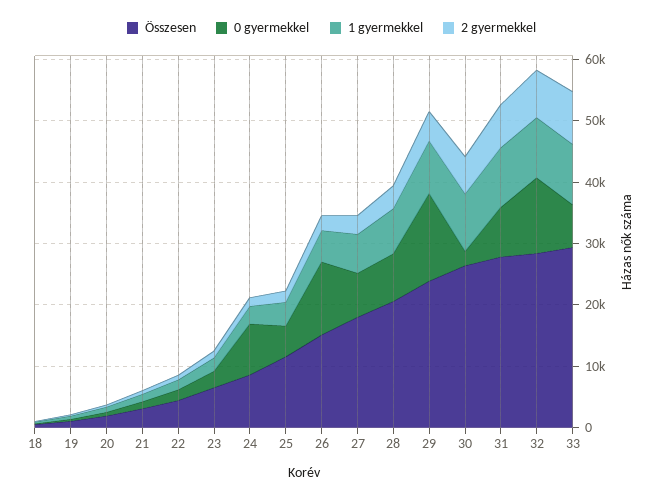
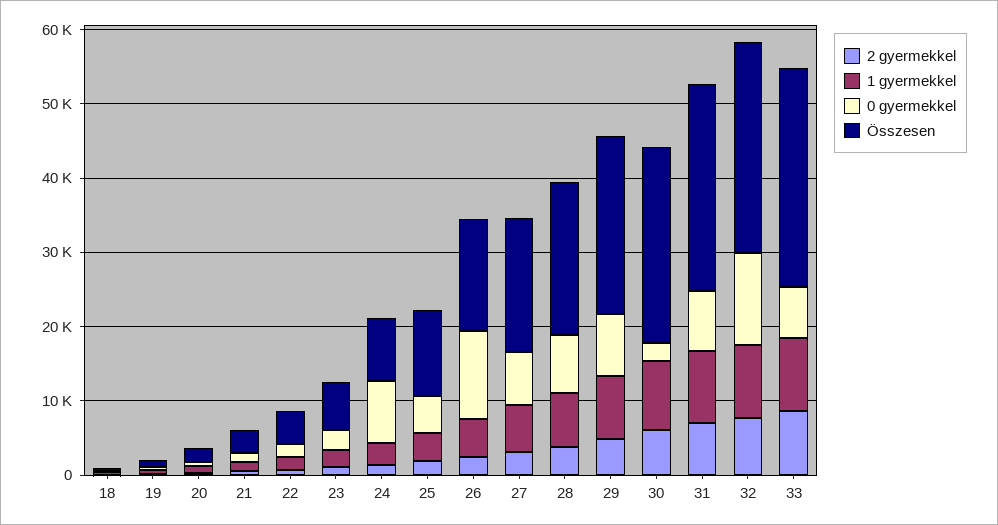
  {
    "Összesen": {
      "18": 0,
      "19": 2000,
      "20": 2000,
      "21": 4000,
      "22": 4000,
      "23": 6000,
      "24": 8000,
      "25": 12000,
      "26": 16000,
      "27": 18000,
      "28": 20000,
      "29": 24000,
      "30": 26000,
      "31": 28000,
      "32": 28000,
      "33": 30000
    },
    "0 gyermekkel": {
      "18": 0,
      "19": 0,
      "20": 0,
      "21": 2000,
      "22": 2000,
      "23": 2000,
      "24": 8000,
      "25": 4000,
      "26": 12000,
      "27": 8000,
      "28": 8000,
-     "29": 14000,
+     "29": 8000,
      "30": 2000,
      "31": 8000,
      "32": 12000,
      "33": 6000
    },
    "1 gyermekkel": {
      "18": 0,
      "19": 0,
      "20": 0,
      "21": 2000,
      "22": 2000,
      "23": 2000,
      "24": 2000,
      "25": 4000,
      "26": 6000,
      "27": 6000,
      "28": 8000,
      "29": 8000,
      "30": 10000,
      "31": 10000,
      "32": 10000,
      "33": 10000
    },
    "2 gyermekkel": {
      "18": 0,
      "19": 0,
      "20": 0,
      "21": 0,
      "22": 0,
      "23": 2000,
      "24": 2000,
      "25": 2000,
      "26": 2000,
      "27": 4000,
      "28": 4000,
      "29": 4000,
      "30": 6000,
      "31": 6000,
      "32": 8000,
      "33": 8000
    }
  }

